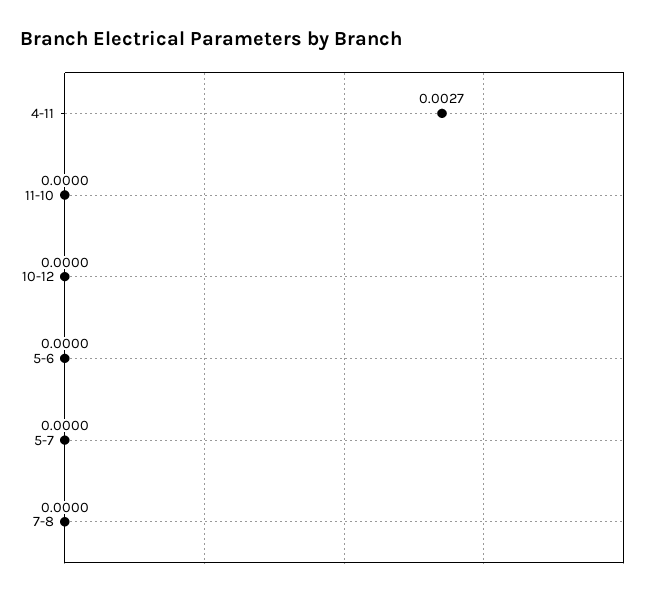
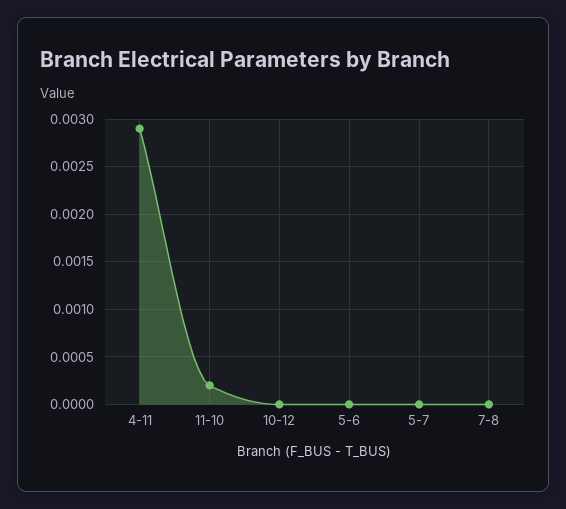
  {
-   "4-11": 0.0027,
+   "4-11": 0.0029,
-   "11-10": 0,
+   "11-10": 0.0002,
    "10-12": 0,
    "5-6": 0,
    "5-7": 0,
    "7-8": 0
  }

